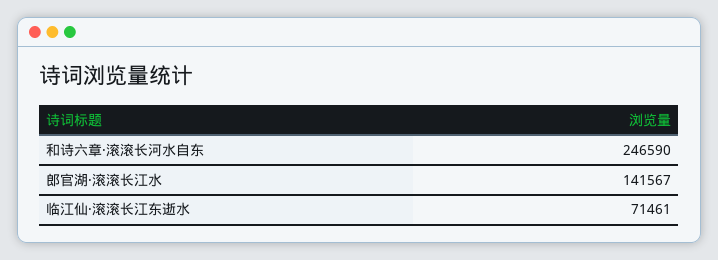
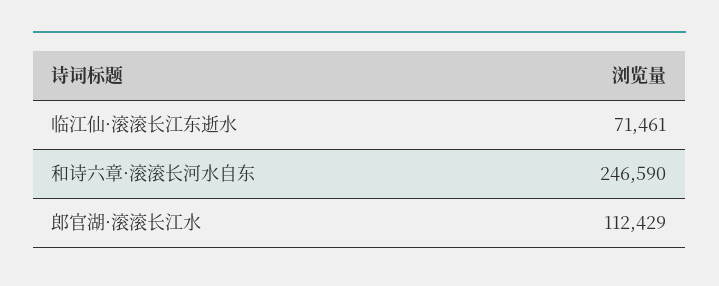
  {
    "和诗六章·滚滚长河水自东": 246590,
-   "郎官湖·滚滚长江水": 141567,
+   "郎官湖·滚滚长江水": 112429,
    "临江仙·滚滚长江东逝水": 71461
  }

